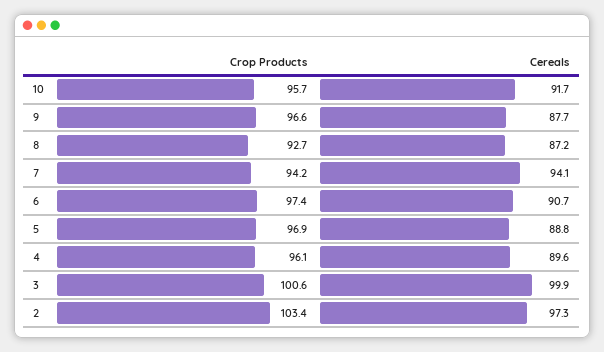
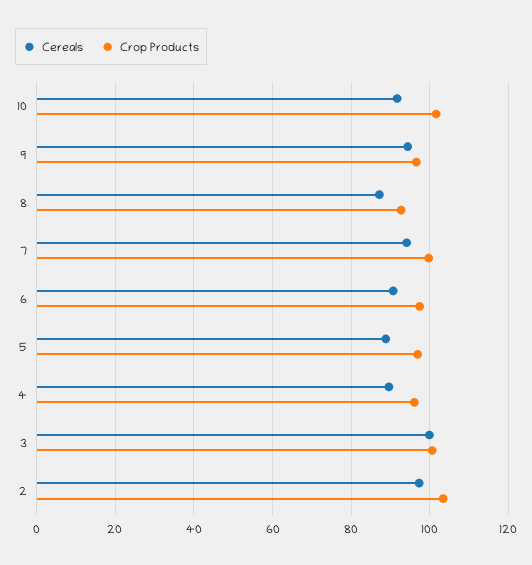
  {
    "Crop Products": {
-     "10": 95.7,
+     "10": 102,
      "9": 96.6,
      "8": 92.7,
-     "7": 94.2,
+     "7": 100,
      "6": 97.4,
      "5": 96.9,
      "4": 96.1,
      "3": 100.6,
      "2": 103.4
    },
    "Cereals": {
      "10": 91.7,
-     "9": 87.7,
+     "9": 94,
      "8": 87.2,
      "7": 94.1,
      "6": 90.7,
      "5": 88.8,
      "4": 89.6,
      "3": 99.9,
      "2": 97.3
    }
  }

